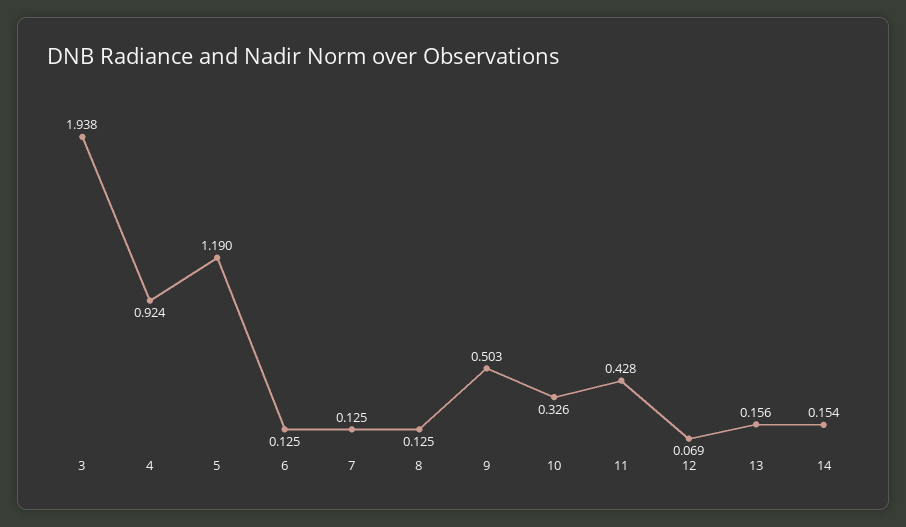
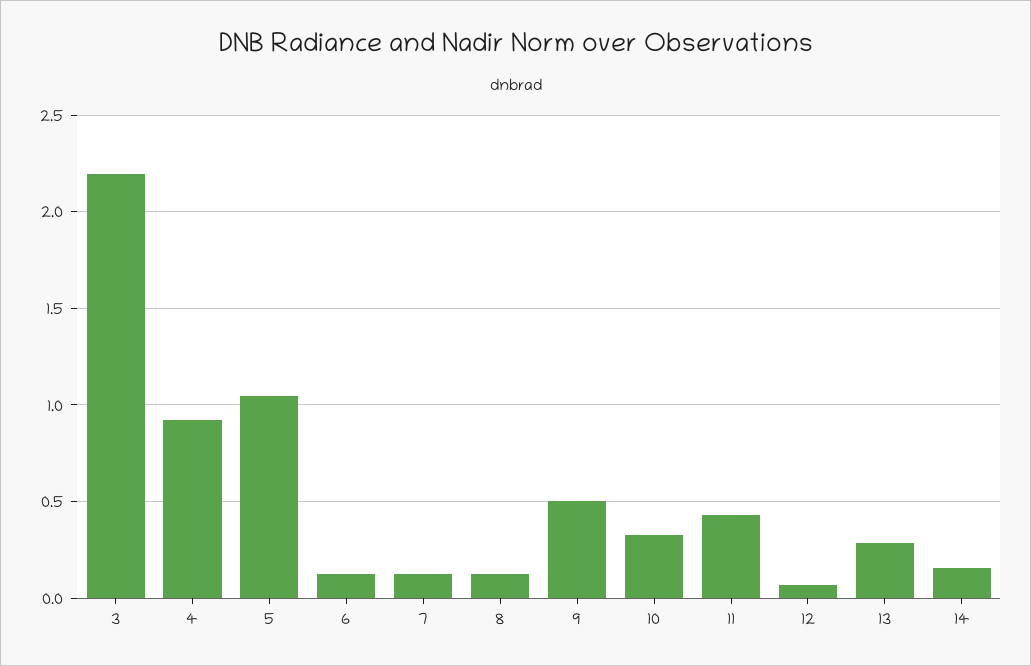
  {
-   "3": 1.938,
+   "3": 2.2,
    "4": 0.924,
-   "5": 1.19,
+   "5": 1.05,
    "6": 0.125,
    "7": 0.125,
    "8": 0.125,
    "9": 0.503,
    "10": 0.326,
    "11": 0.428,
    "12": 0.069,
-   "13": 0.156,
+   "13": 0.3,
    "14": 0.154
  }

